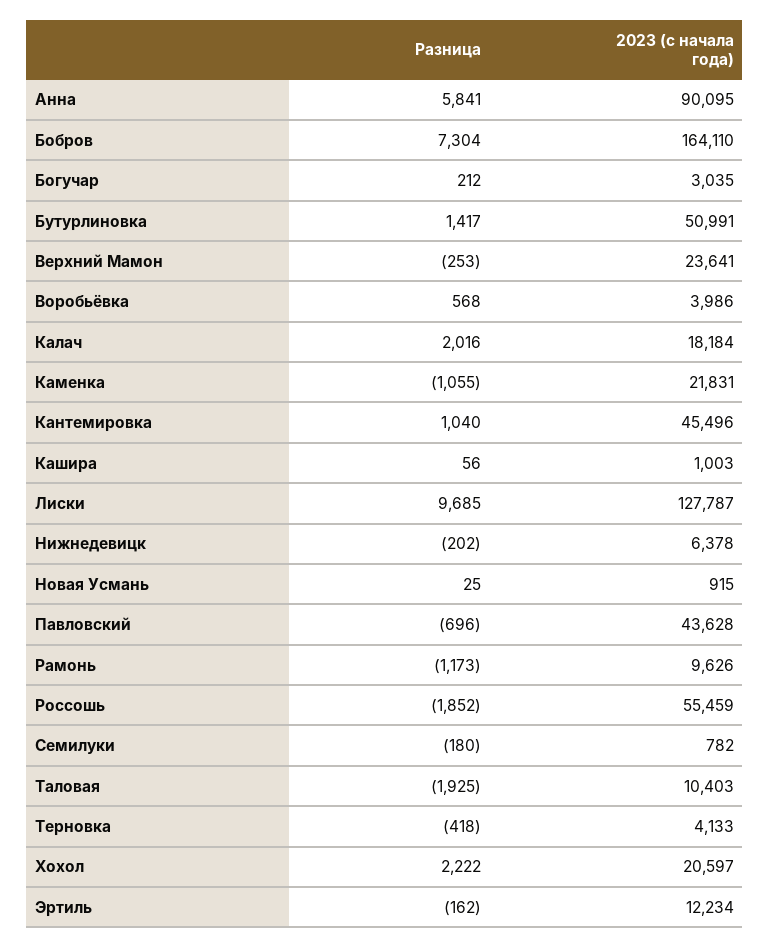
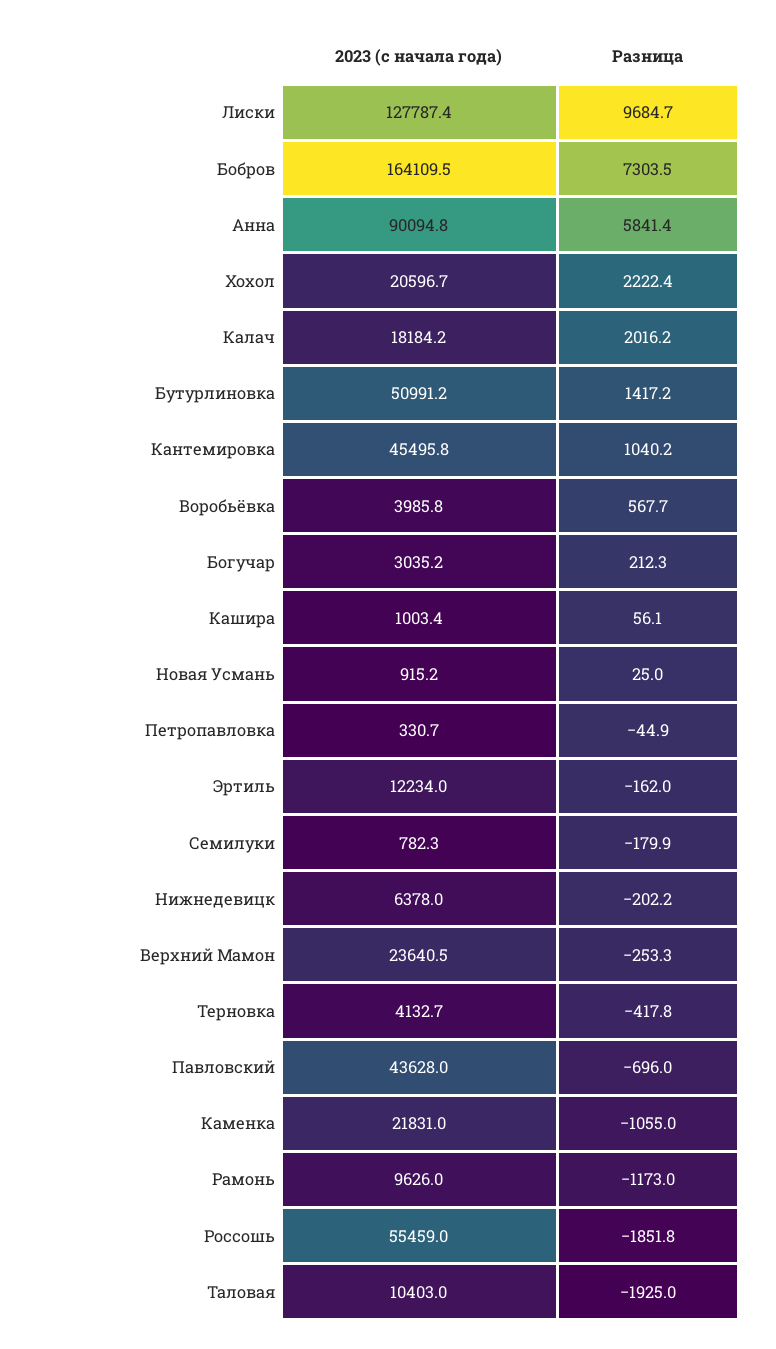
  {
    "Разница": {
      "Анна": 5841.4,
      "Бобров": 7303.5,
      "Богучар": 212.3,
      "Бутурлиновка": 1417.2,
      "Верхний Мамон": -253.3,
      "Воробьёвка": 567.7,
      "Калач": 2016.2,
      "Каменка": -1055,
      "Кантемировка": 1040.2,
      "Кашира": 56.1,
      "Лиски": 9684.7,
      "Нижнедевицк": -202.2,
      "Новая Усмань": 25,
      "Павловский": -696,
      "Рамонь": -1173,
      "Россошь": -1851.8,
      "Семилуки": -179.9,
      "Таловая": -1925,
      "Терновка": -417.8,
      "Хохол": 2222.4,
-     "Эртиль": -162
+     "Эртиль": -162,
+     "Петропавловка": -44.9
    },
    "2023 (с начала года)": {
      "Анна": 90094.8,
      "Бобров": 164109.5,
      "Богучар": 3035.2,
      "Бутурлиновка": 50991.2,
      "Верхний Мамон": 23640.5,
      "Воробьёвка": 3985.8,
      "Калач": 18184.2,
      "Каменка": 21831,
      "Кантемировка": 45495.8,
      "Кашира": 1003.4,
      "Лиски": 127787.4,
      "Нижнедевицк": 6378,
      "Новая Усмань": 915.2,
      "Павловский": 43628,
      "Рамонь": 9626,
      "Россошь": 55459,
      "Семилуки": 782.3,
      "Таловая": 10403,
      "Терновка": 4132.7,
      "Хохол": 20596.7,
-     "Эртиль": 12234
+     "Эртиль": 12234,
+     "Петропавловка": 330.7
    }
  }

